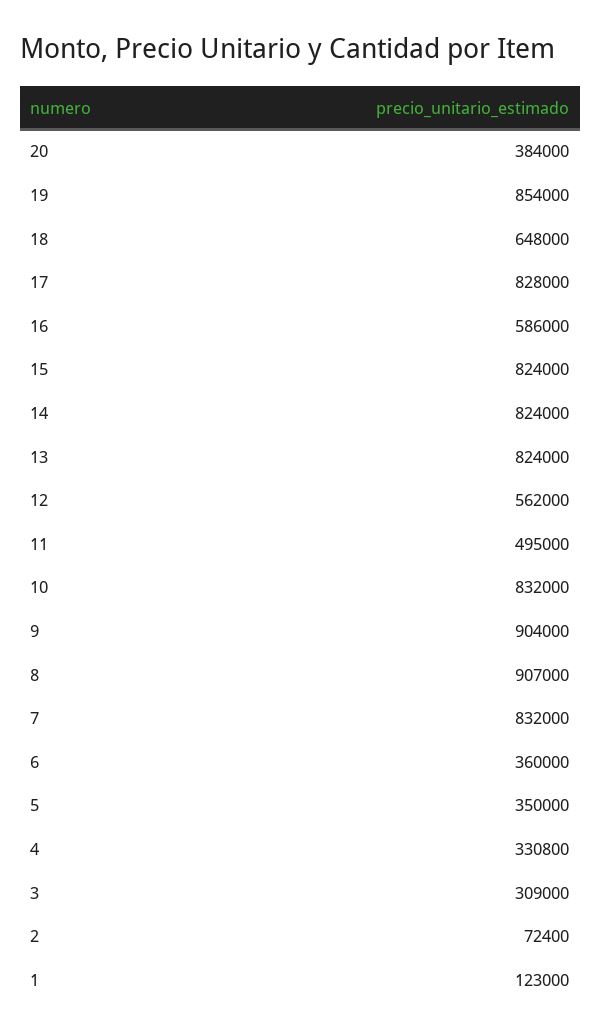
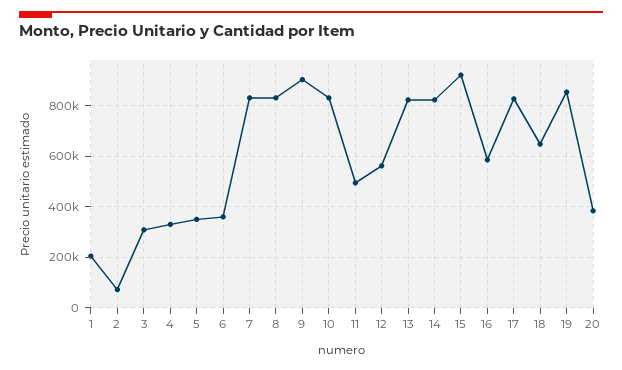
  {
    "20": 384000,
    "19": 854000,
    "18": 648000,
    "17": 828000,
    "16": 586000,
-   "15": 824000,
+   "15": 925000,
    "14": 824000,
    "13": 824000,
    "12": 562000,
    "11": 495000,
    "10": 832000,
    "9": 904000,
-   "8": 907000,
+   "8": 825000,
    "7": 832000,
    "6": 360000,
    "5": 350000,
    "4": 330800,
    "3": 309000,
    "2": 72400,
-   "1": 123000
+   "1": 200000
  }

